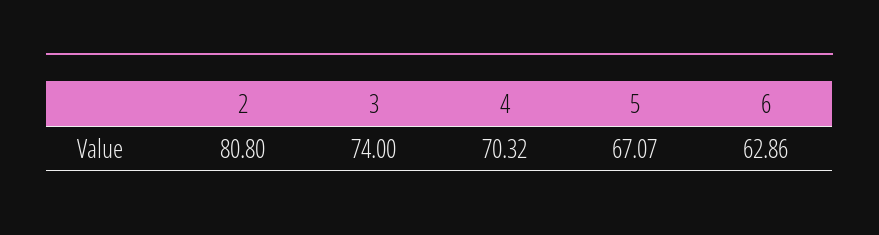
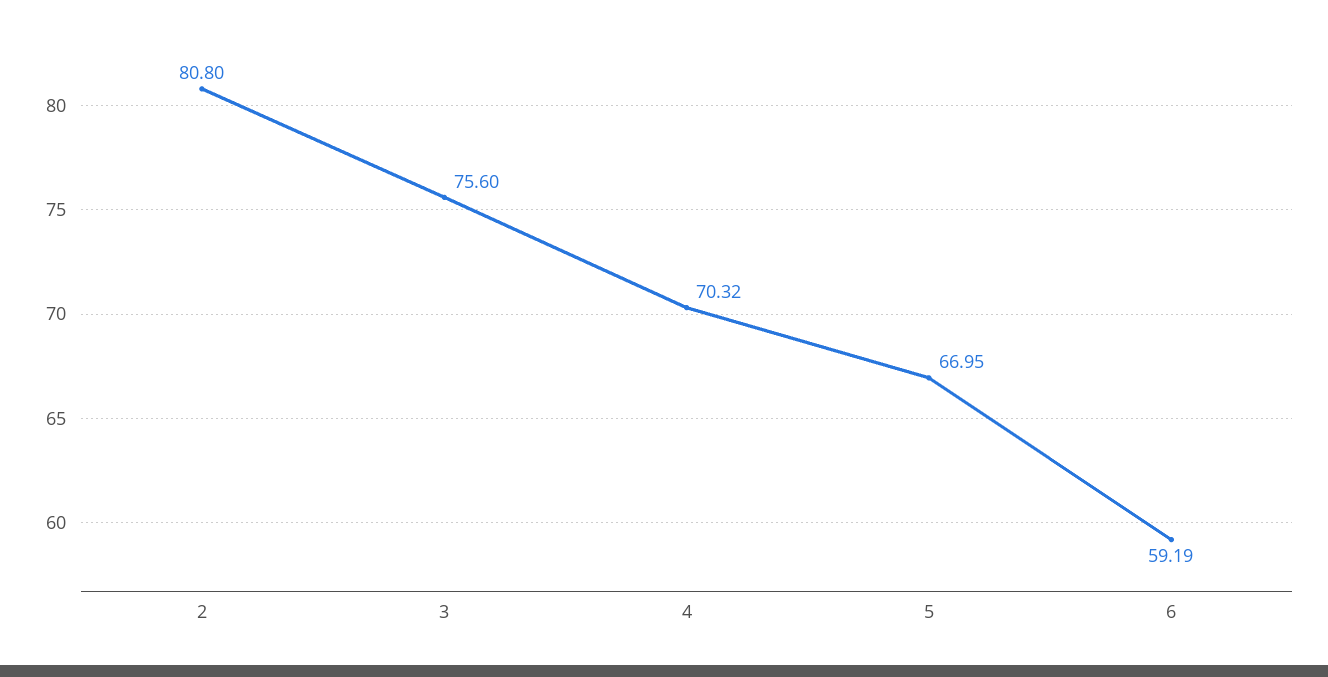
  {
    "2": 80.8,
-   "3": 74,
+   "3": 75.6,
    "4": 70.32,
-   "5": 67.07,
+   "5": 66.95,
-   "6": 62.86
+   "6": 59.19
  }

